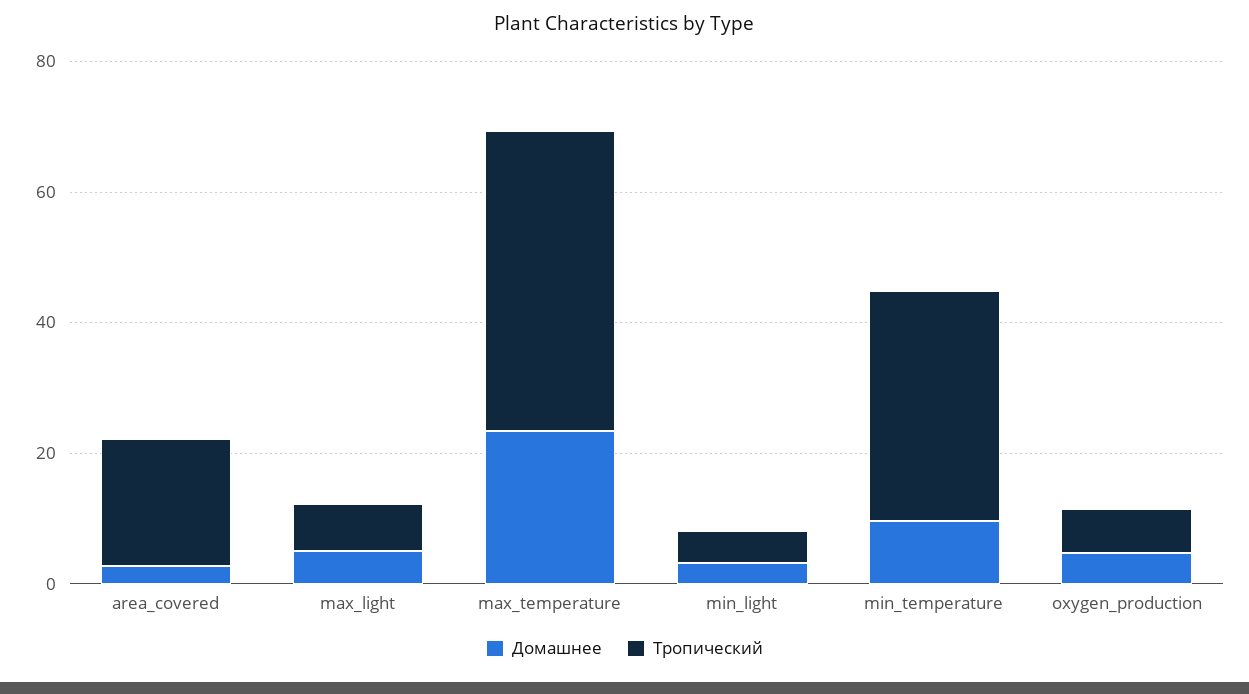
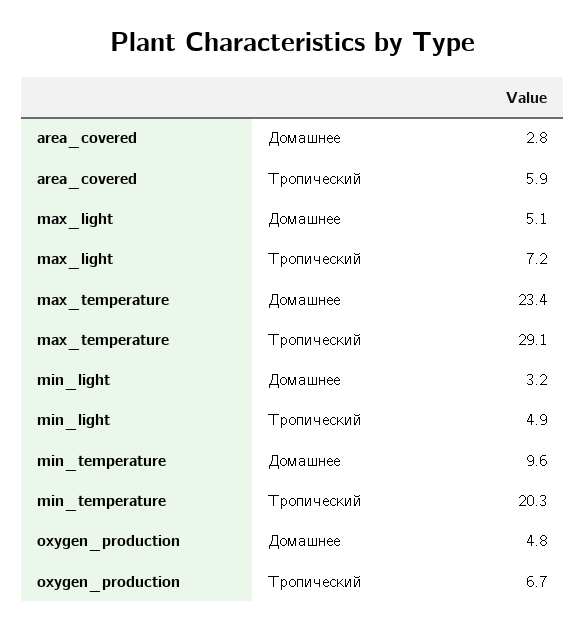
  {
    "Домашнее": {
      "area_covered": 2.8,
      "max_light": 5.1,
      "max_temperature": 23.4,
      "min_light": 3.2,
      "min_temperature": 9.6,
      "oxygen_production": 4.8
    },
    "Тропический": {
-     "area_covered": 20,
+     "area_covered": 5.9,
      "max_light": 7.2,
-     "max_temperature": 45,
+     "max_temperature": 29.1,
      "min_light": 4.9,
-     "min_temperature": 35,
+     "min_temperature": 20.3,
      "oxygen_production": 6.7
    }
  }

